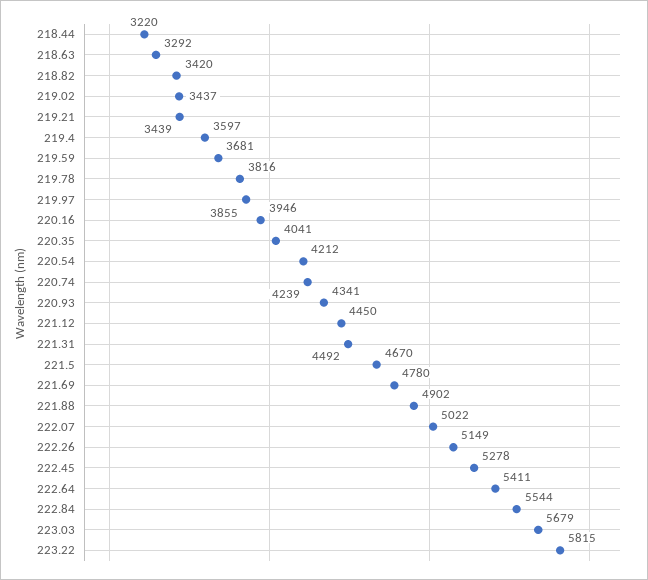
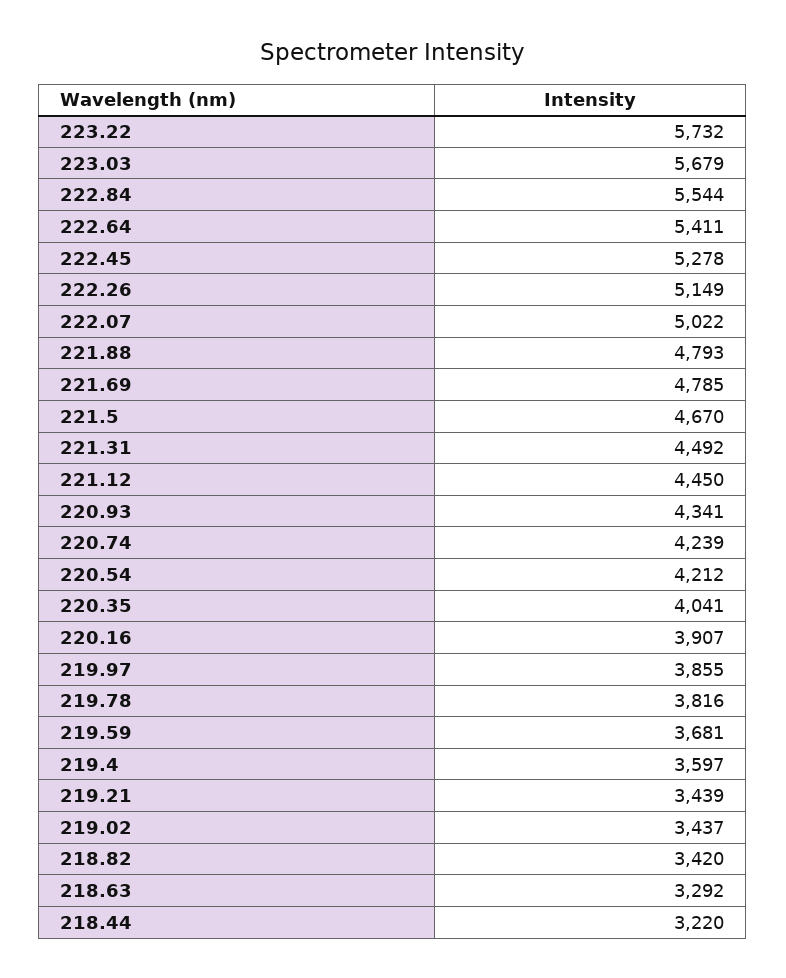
  {
    "218.44": 3220,
    "218.63": 3292,
    "218.82": 3420,
    "219.02": 3437,
    "219.21": 3439,
    "219.4": 3597,
    "219.59": 3681,
    "219.78": 3816,
    "219.97": 3855,
-   "220.16": 3946,
+   "220.16": 3907,
    "220.35": 4041,
    "220.54": 4212,
    "220.74": 4239,
    "220.93": 4341,
    "221.12": 4450,
    "221.31": 4492,
    "221.5": 4670,
-   "221.69": 4780,
+   "221.69": 4785,
-   "221.88": 4902,
+   "221.88": 4793,
    "222.07": 5022,
    "222.26": 5149,
    "222.45": 5278,
    "222.64": 5411,
    "222.84": 5544,
    "223.03": 5679,
-   "223.22": 5815
+   "223.22": 5732
  }

